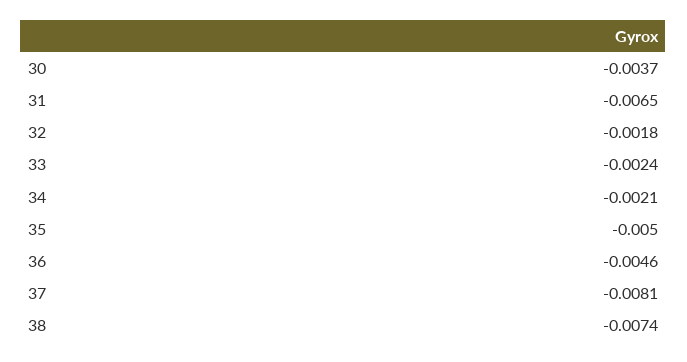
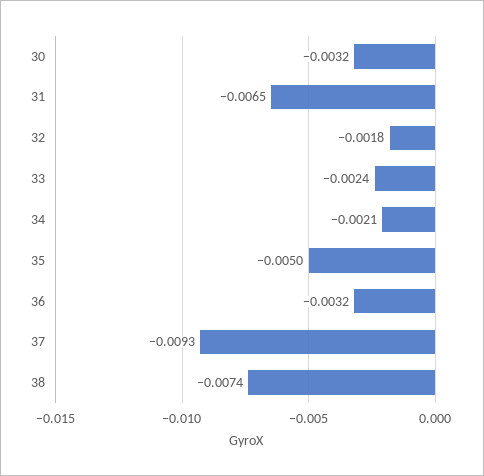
  {
-   "30": -0.0037,
+   "30": -0.0032,
    "31": -0.0065,
    "32": -0.0018,
    "33": -0.0024,
    "34": -0.0021,
    "35": -0.005,
-   "36": -0.0046,
+   "36": -0.0032,
-   "37": -0.0081,
+   "37": -0.0093,
    "38": -0.0074
  }

